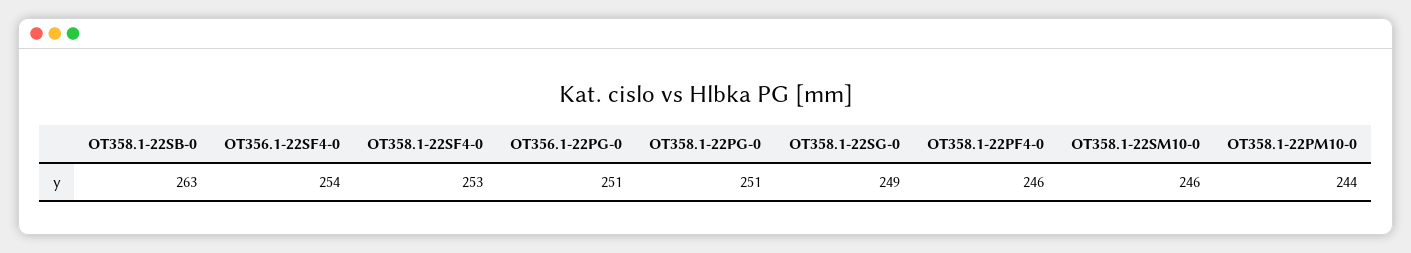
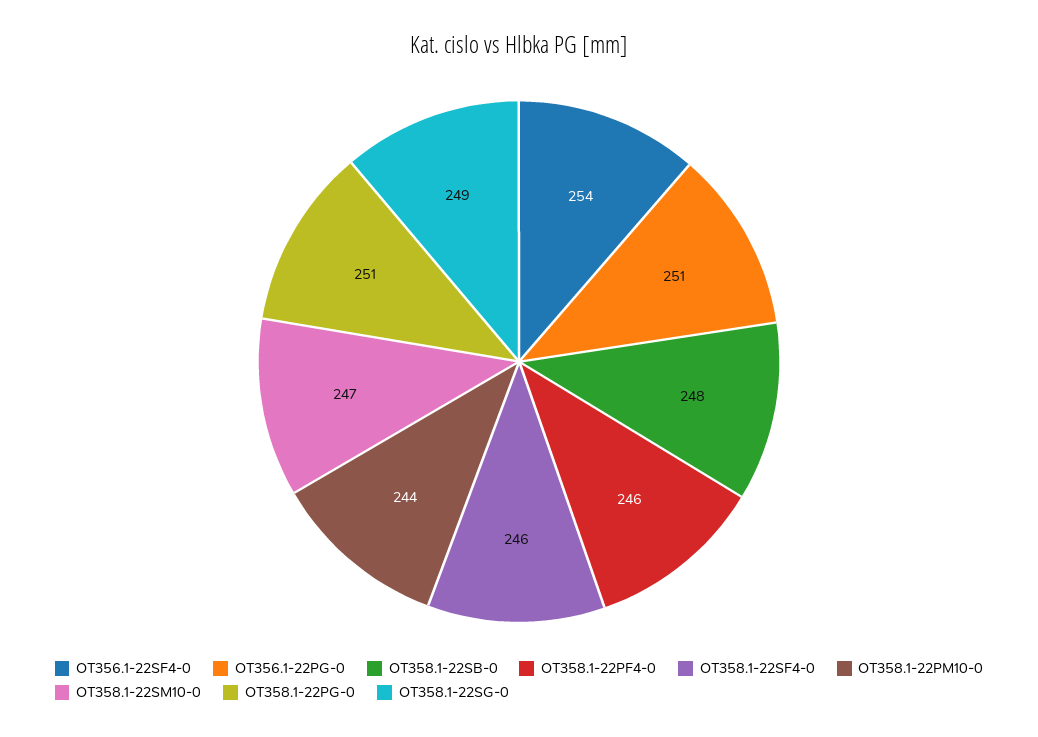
  {
-   "OT358.1-22SB-0": 263,
+   "OT358.1-22SB-0": 248,
    "OT356.1-22SF4-0": 254,
-   "OT358.1-22SF4-0": 253,
+   "OT358.1-22SF4-0": 246,
    "OT356.1-22PG-0": 251,
    "OT358.1-22PG-0": 251,
    "OT358.1-22SG-0": 249,
    "OT358.1-22PF4-0": 246,
-   "OT358.1-22SM10-0": 246,
+   "OT358.1-22SM10-0": 247,
    "OT358.1-22PM10-0": 244
  }

